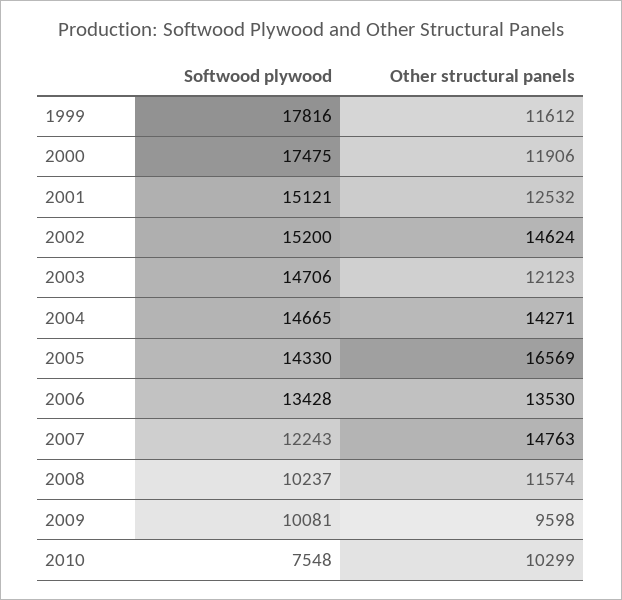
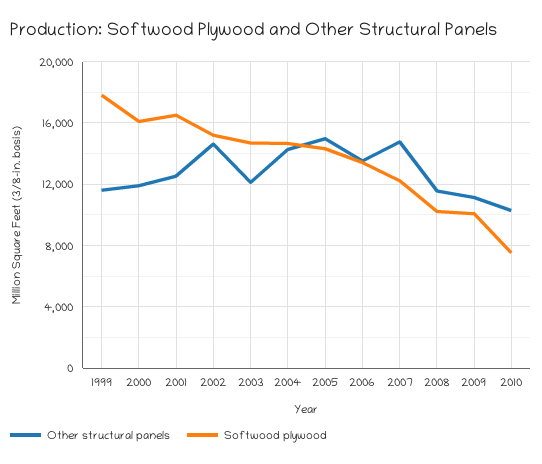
  {
    "Softwood plywood": {
      "1999": 17816,
-     "2000": 17475,
+     "2000": 16000,
-     "2001": 15121,
+     "2001": 16500,
      "2002": 15200,
      "2003": 14706,
      "2004": 14665,
      "2005": 14330,
      "2006": 13428,
      "2007": 12243,
      "2008": 10237,
      "2009": 10081,
      "2010": 7548
    },
    "Other structural panels": {
      "1999": 11612,
      "2000": 11906,
      "2001": 12532,
      "2002": 14624,
      "2003": 12123,
      "2004": 14271,
-     "2005": 16569,
+     "2005": 15000,
      "2006": 13530,
      "2007": 14763,
      "2008": 11574,
-     "2009": 9598,
+     "2009": 11000,
      "2010": 10299
    }
  }

